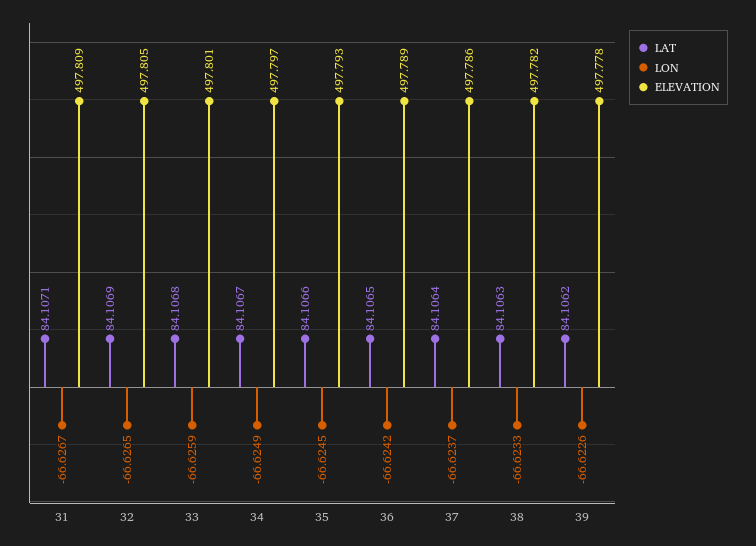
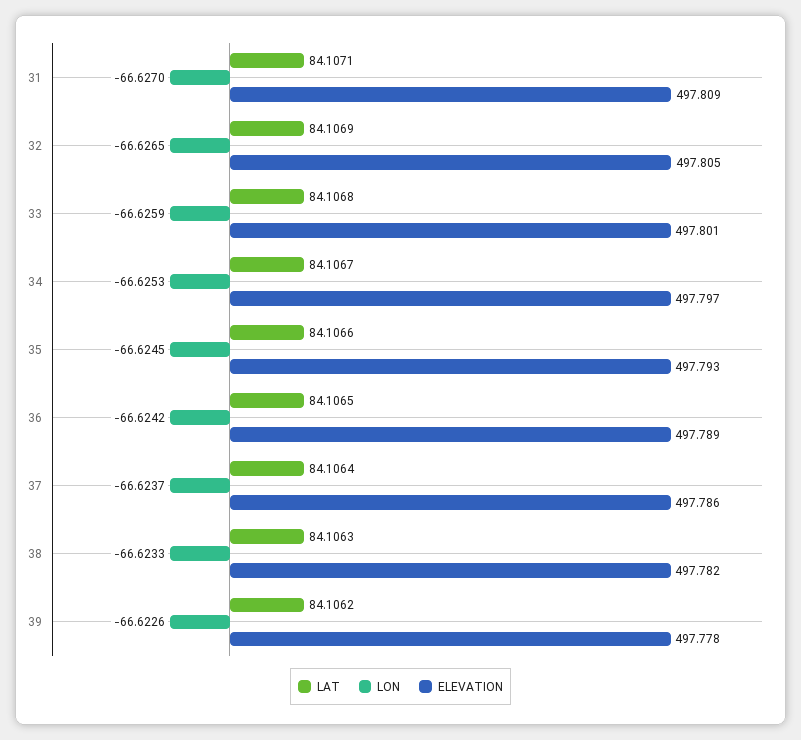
  {
    "LAT": {
      "31": 84.1071,
      "32": 84.1069,
      "33": 84.1068,
      "34": 84.1067,
      "35": 84.1066,
      "36": 84.1065,
      "37": 84.1064,
      "38": 84.1063,
      "39": 84.1062
    },
    "LON": {
-     "31": -66.6267,
+     "31": -66.627,
      "32": -66.6265,
      "33": -66.6259,
-     "34": -66.6249,
+     "34": -66.6253,
      "35": -66.6245,
      "36": -66.6242,
      "37": -66.6237,
      "38": -66.6233,
      "39": -66.6226
    },
    "ELEVATION": {
      "31": 497.809,
      "32": 497.805,
      "33": 497.801,
      "34": 497.797,
      "35": 497.793,
      "36": 497.789,
      "37": 497.786,
      "38": 497.782,
      "39": 497.778
    }
  }

